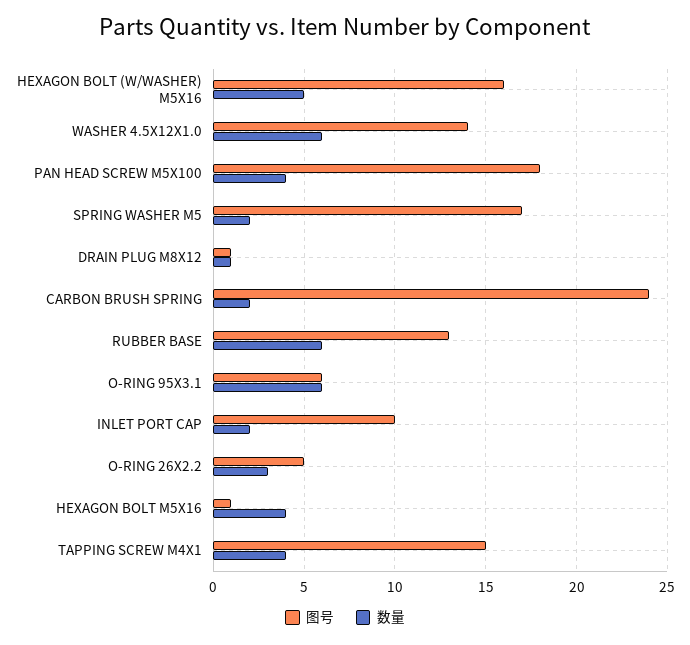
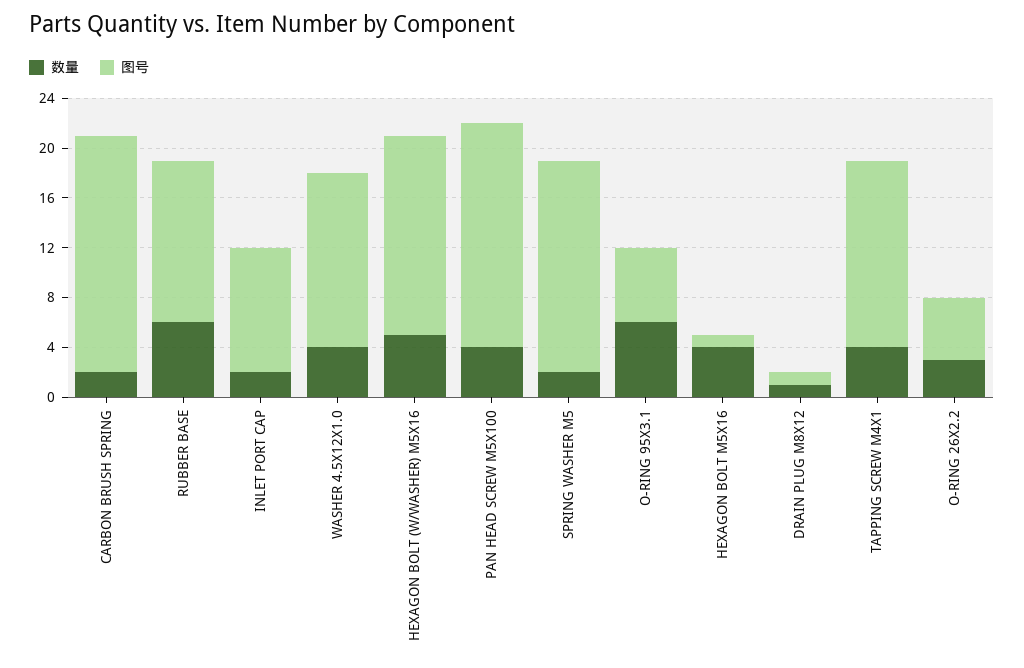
  {
    "图号": {
      "HEXAGON BOLT (W/WASHER) M5X16": 16,
      "WASHER 4.5X12X1.0": 14,
      "PAN HEAD SCREW M5X100": 18,
      "SPRING WASHER M5": 17,
      "DRAIN PLUG M8X12": 1,
-     "CARBON BRUSH SPRING": 24,
+     "CARBON BRUSH SPRING": 19,
      "RUBBER BASE": 13,
      "O-RING 95X3.1": 6,
      "INLET PORT CAP": 10,
      "O-RING 26X2.2": 5,
      "HEXAGON BOLT M5X16": 1,
      "TAPPING SCREW M4X1": 15
    },
    "数量": {
      "HEXAGON BOLT (W/WASHER) M5X16": 5,
-     "WASHER 4.5X12X1.0": 6,
+     "WASHER 4.5X12X1.0": 4,
      "PAN HEAD SCREW M5X100": 4,
      "SPRING WASHER M5": 2,
      "DRAIN PLUG M8X12": 1,
      "CARBON BRUSH SPRING": 2,
      "RUBBER BASE": 6,
      "O-RING 95X3.1": 6,
      "INLET PORT CAP": 2,
      "O-RING 26X2.2": 3,
      "HEXAGON BOLT M5X16": 4,
      "TAPPING SCREW M4X1": 4
    }
  }

